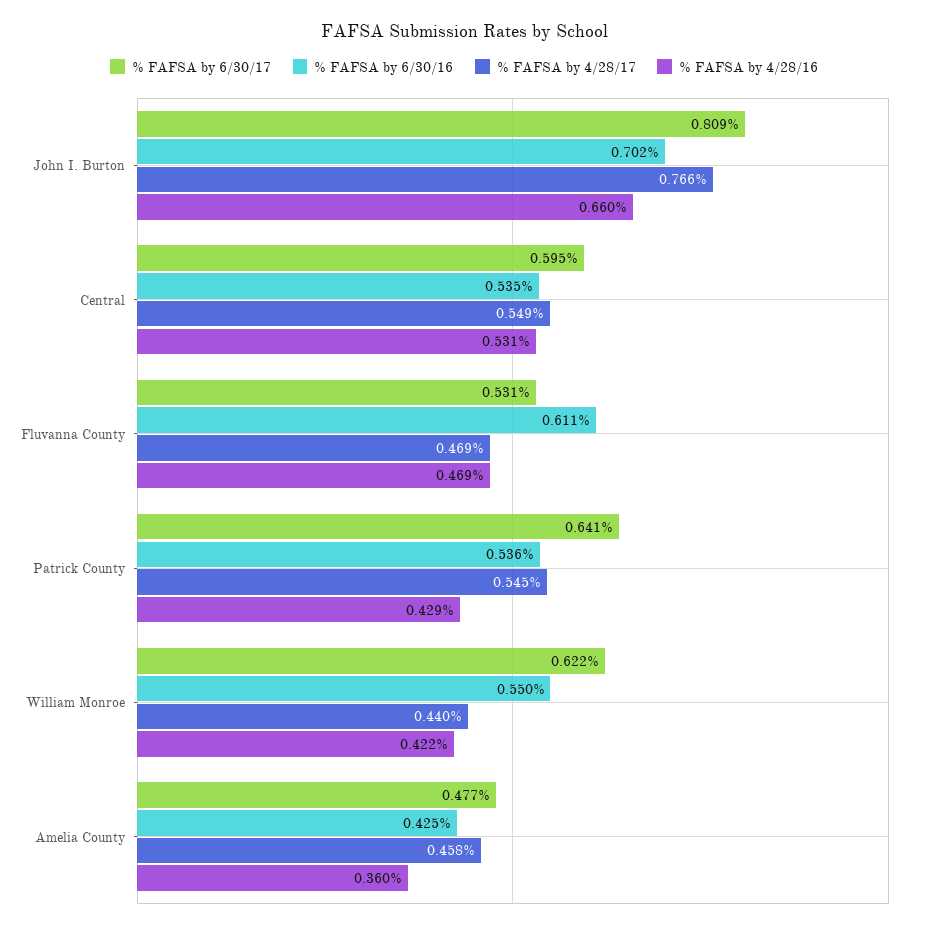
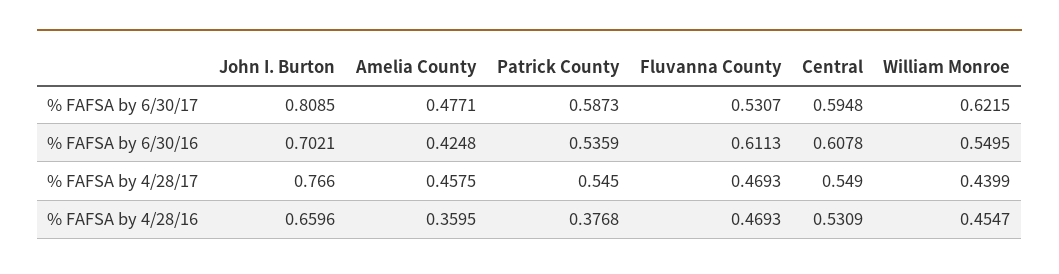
  {
    "% FAFSA by 6/30/17": {
      "John I. Burton": 0.8085,
      "Central": 0.5948,
      "Fluvanna County": 0.5307,
-     "Patrick County": 0.641,
+     "Patrick County": 0.5873,
      "William Monroe": 0.6215,
      "Amelia County": 0.4771
    },
    "% FAFSA by 6/30/16": {
      "John I. Burton": 0.7021,
-     "Central": 0.535,
+     "Central": 0.6078,
      "Fluvanna County": 0.6113,
      "Patrick County": 0.5359,
      "William Monroe": 0.5495,
      "Amelia County": 0.4248
    },
    "% FAFSA by 4/28/17": {
      "John I. Burton": 0.766,
      "Central": 0.549,
      "Fluvanna County": 0.4693,
      "Patrick County": 0.545,
      "William Monroe": 0.4399,
      "Amelia County": 0.4575
    },
    "% FAFSA by 4/28/16": {
      "John I. Burton": 0.6596,
      "Central": 0.5309,
      "Fluvanna County": 0.4693,
-     "Patrick County": 0.429,
+     "Patrick County": 0.3768,
-     "William Monroe": 0.422,
+     "William Monroe": 0.4547,
      "Amelia County": 0.3595
    }
  }

